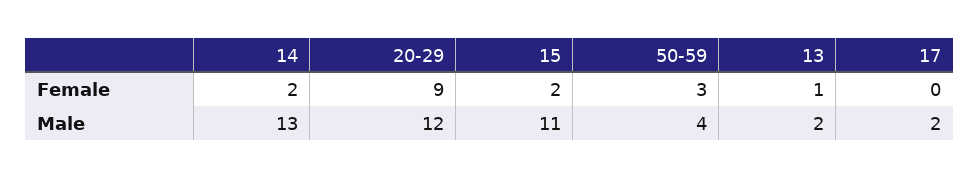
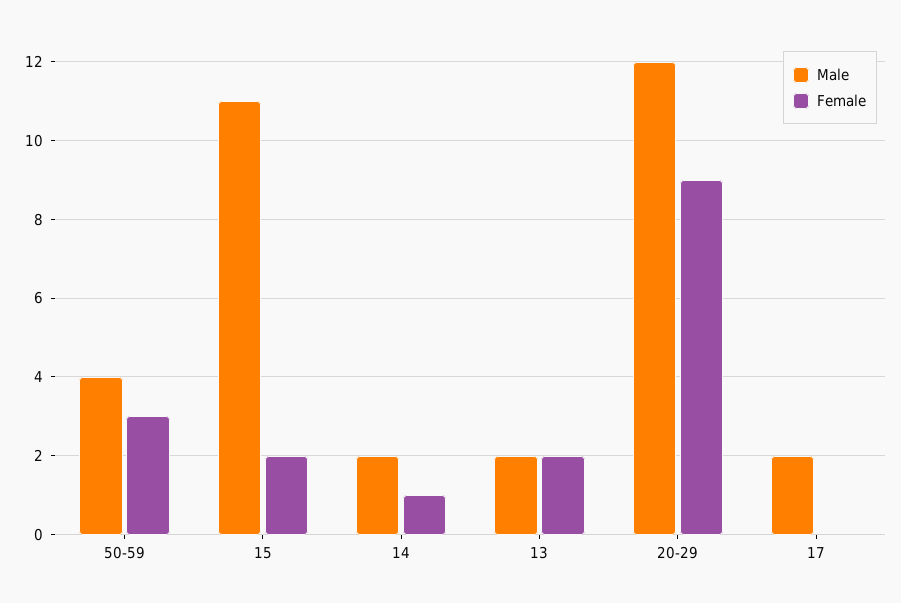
  {
    "Female": {
-     "14": 2,
+     "14": 1,
      "20-29": 9,
      "15": 2,
      "50-59": 3,
-     "13": 1,
+     "13": 2,
      "17": 0
    },
    "Male": {
-     "14": 13,
+     "14": 2,
      "20-29": 12,
      "15": 11,
      "50-59": 4,
      "13": 2,
      "17": 2
    }
  }

